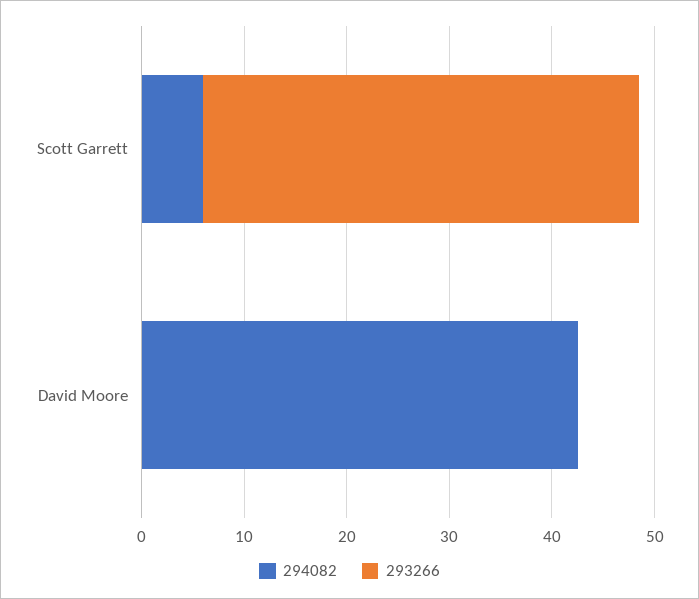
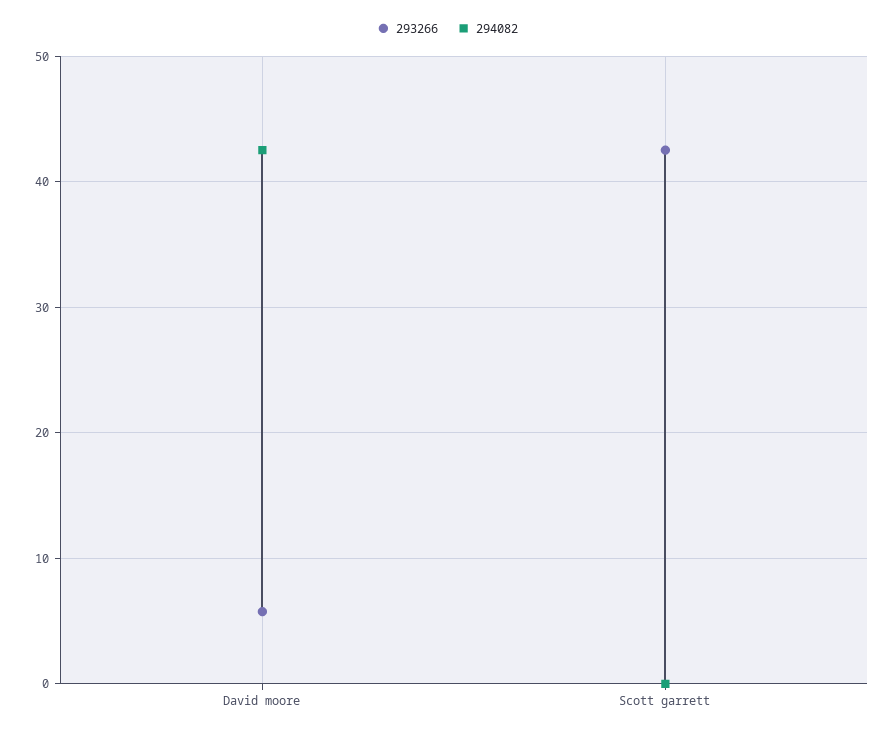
  {
    "294082": {
-     "Scott Garrett": 6,
+     "Scott Garrett": 0,
      "David Moore": 43
    },
    "293266": {
      "Scott Garrett": 43,
-     "David Moore": 0
+     "David Moore": 6
    }
  }

